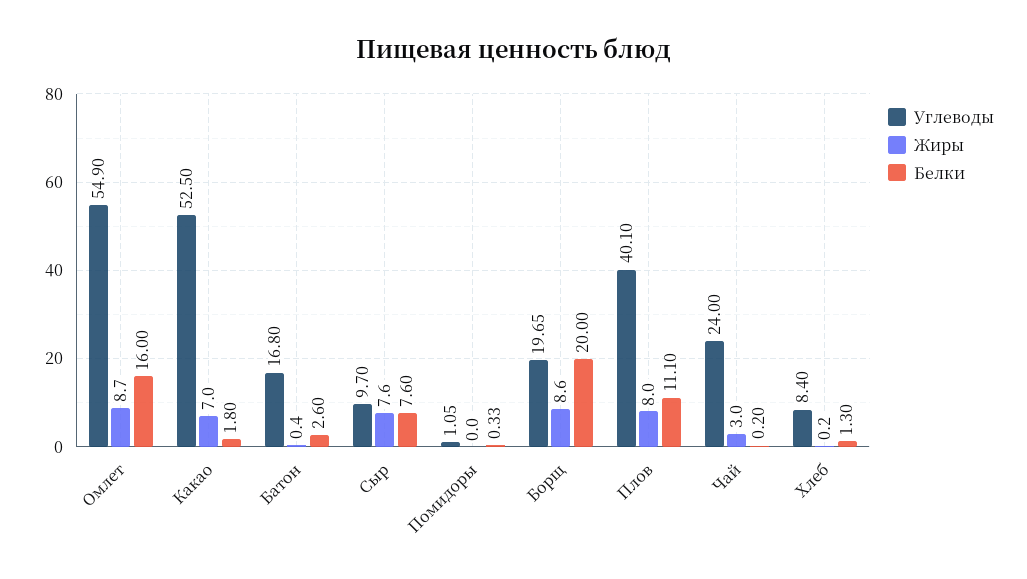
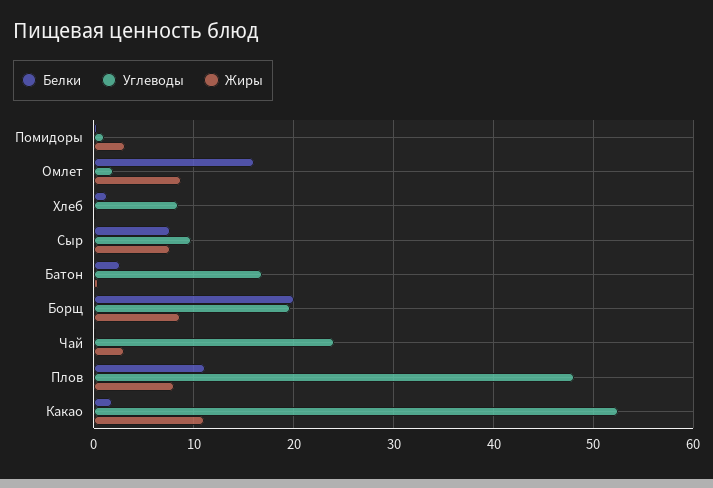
  {
    "Углеводы": {
-     "Омлет": 54.9,
+     "Омлет": 2,
      "Какао": 52.5,
      "Батон": 16.8,
      "Сыр": 9.7,
      "Помидоры": 1.05,
      "Борщ": 19.65,
-     "Плов": 40.1,
+     "Плов": 48,
      "Чай": 24,
      "Хлеб": 8.4
    },
    "Жиры": {
      "Омлет": 8.7,
-     "Какао": 7,
+     "Какао": 11,
      "Батон": 0.4,
      "Сыр": 7.6,
-     "Помидоры": 0,
+     "Помидоры": 3,
      "Борщ": 8.6,
      "Плов": 8,
      "Чай": 3,
      "Хлеб": 0.2
    },
    "Белки": {
      "Омлет": 16,
      "Какао": 1.8,
      "Батон": 2.6,
      "Сыр": 7.6,
      "Помидоры": 0.33,
      "Борщ": 20,
      "Плов": 11.1,
      "Чай": 0.2,
      "Хлеб": 1.3
    }
  }

